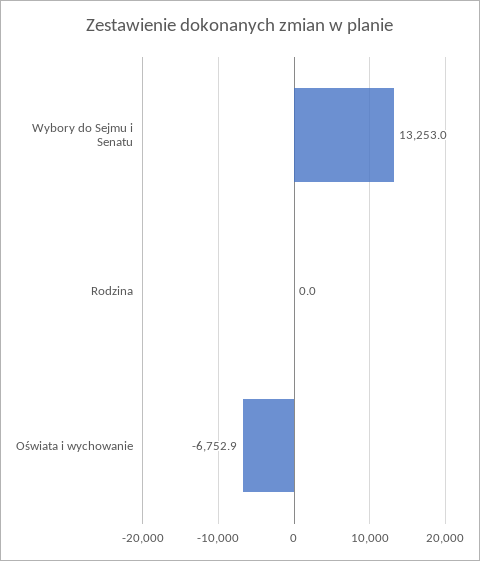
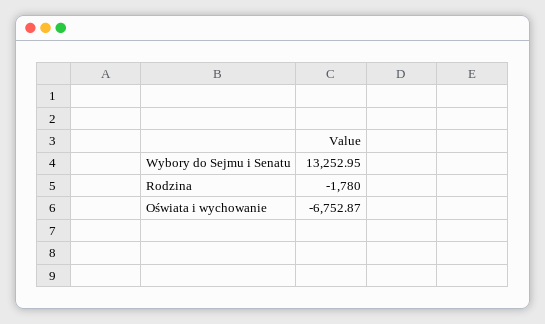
  {
    "Wybory do Sejmu i Senatu": 13252.95,
-   "Rodzina": 0,
+   "Rodzina": -1780,
    "Oświata i wychowanie": -6752.87
  }

